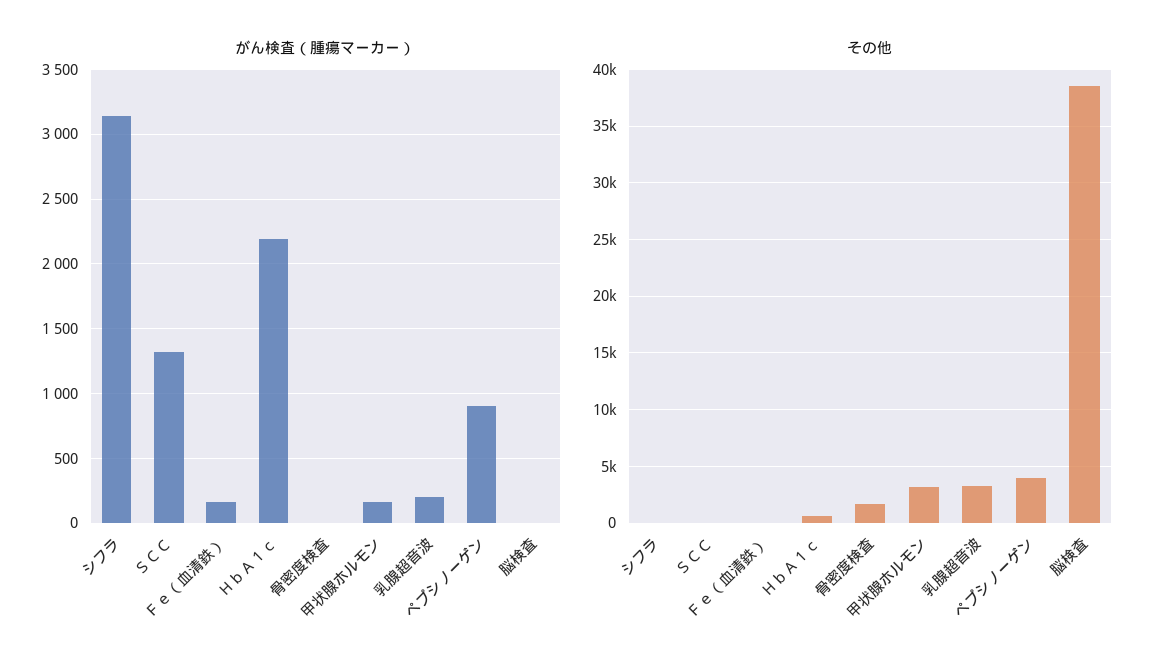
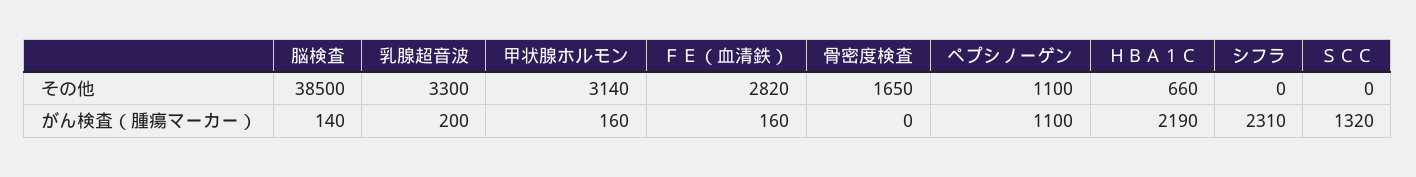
  {
    "がん検査（腫瘍マーカー）": {
-     "シフラ": 3150,
+     "シフラ": 2310,
      "ＳＣＣ": 1320,
      "Ｆｅ（血清鉄）": 160,
      "ＨｂＡ１ｃ": 2190,
      "骨密度検査": 0,
      "甲状腺ホルモン": 160,
      "乳腺超音波": 200,
-     "ペプシノーゲン": 900,
+     "ペプシノーゲン": 1100,
-     "脳検査": 0
+     "脳検査": 140
    },
    "その他": {
      "シフラ": 0,
      "ＳＣＣ": 0,
-     "Ｆｅ（血清鉄）": 0,
+     "Ｆｅ（血清鉄）": 2820,
      "ＨｂＡ１ｃ": 660,
      "骨密度検査": 1650,
      "甲状腺ホルモン": 3140,
      "乳腺超音波": 3300,
-     "ペプシノーゲン": 4000,
+     "ペプシノーゲン": 1100,
      "脳検査": 38500
    }
  }

